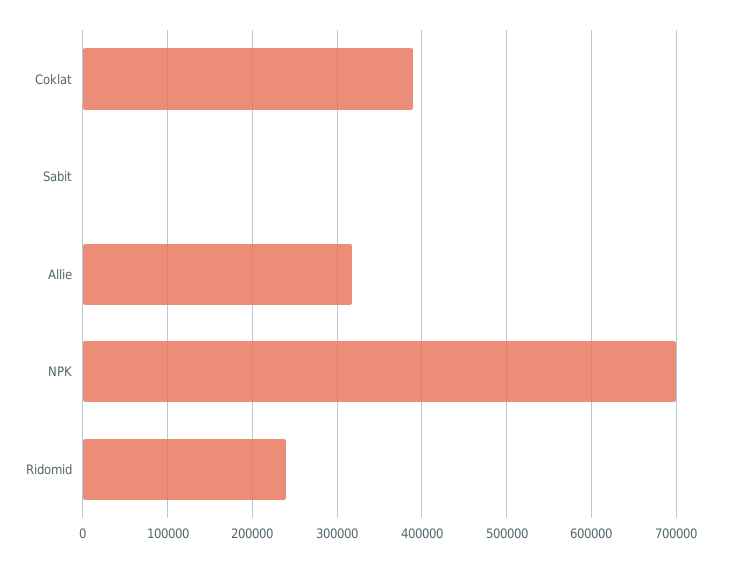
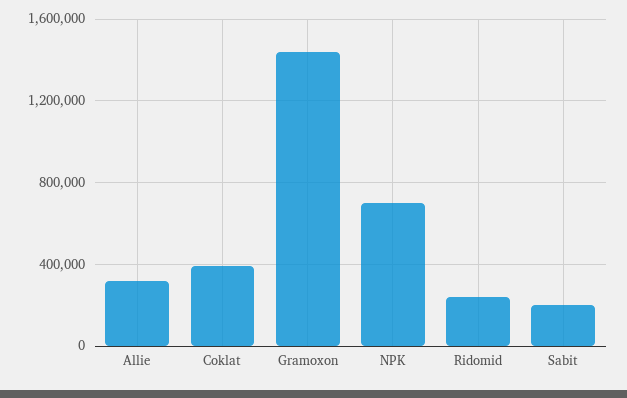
  {
    "Coklat": 390000,
-   "Sabit": 0,
+   "Sabit": 200000,
    "Allie": 320000,
    "NPK": 700000,
-   "Ridomid": 240000
+   "Ridomid": 240000,
+   "Gramoxon": 1450000
  }

